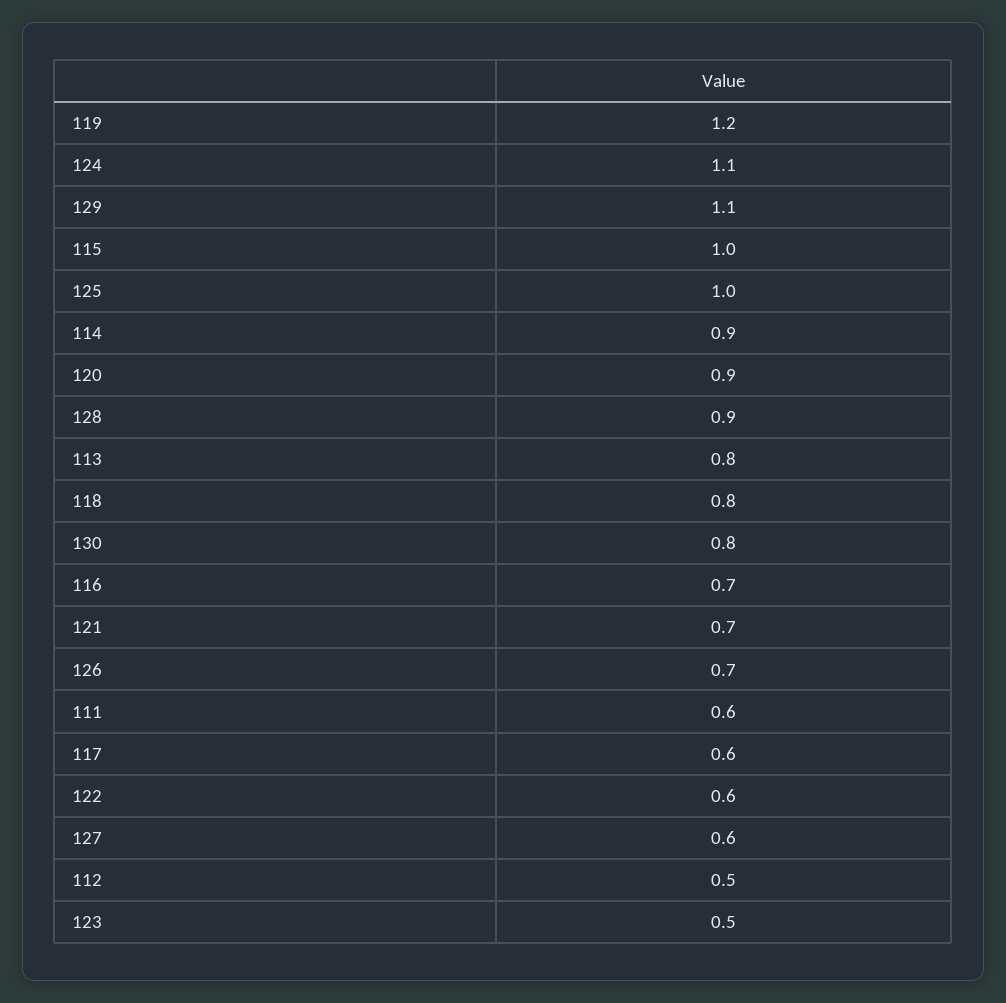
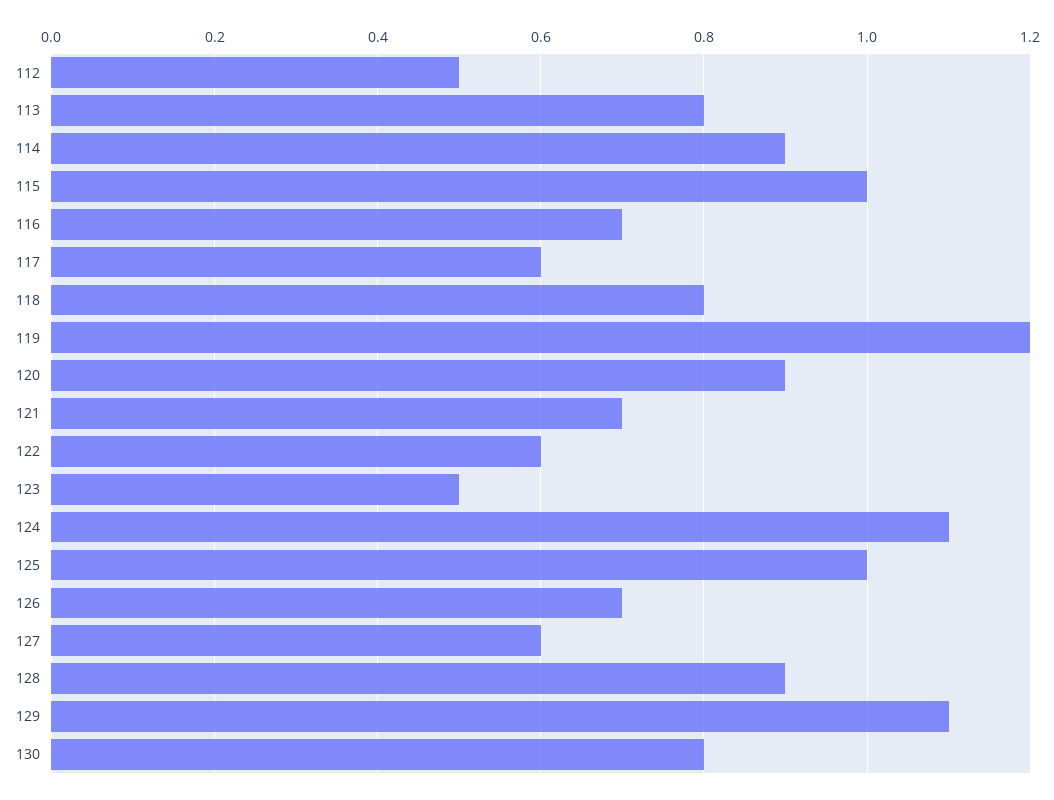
  {
    "119": 1.2,
    "124": 1.1,
    "129": 1.1,
    "115": 1,
    "125": 1,
    "114": 0.9,
    "120": 0.9,
    "128": 0.9,
    "113": 0.8,
    "118": 0.8,
    "130": 0.8,
    "116": 0.7,
    "121": 0.7,
    "126": 0.7,
-   "111": 0.6,
    "117": 0.6,
    "122": 0.6,
    "127": 0.6,
    "112": 0.5,
    "123": 0.5
  }

